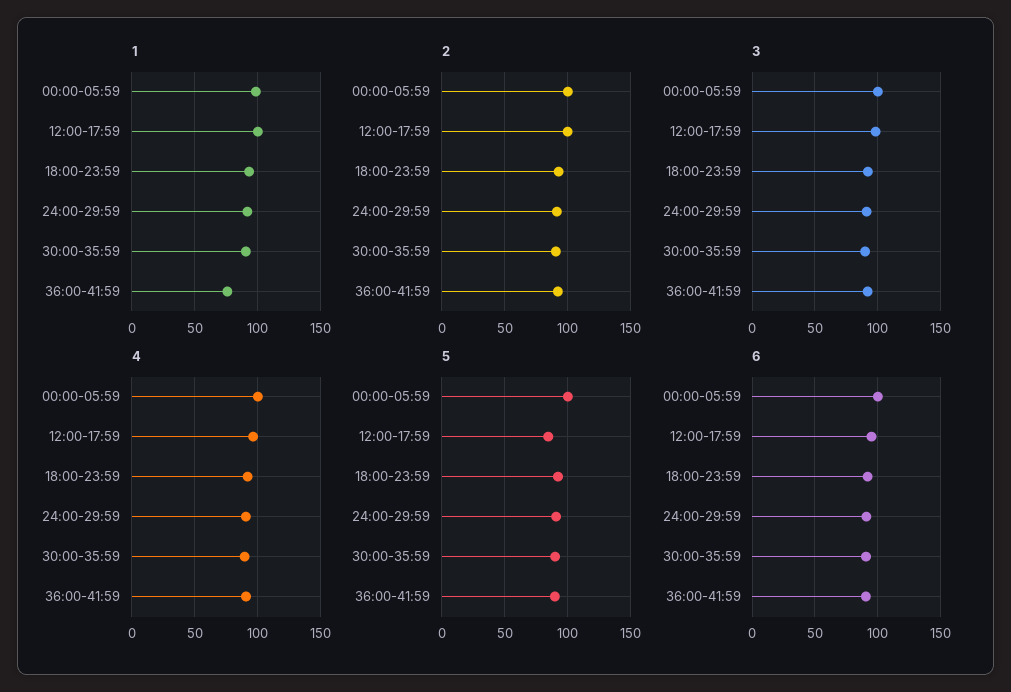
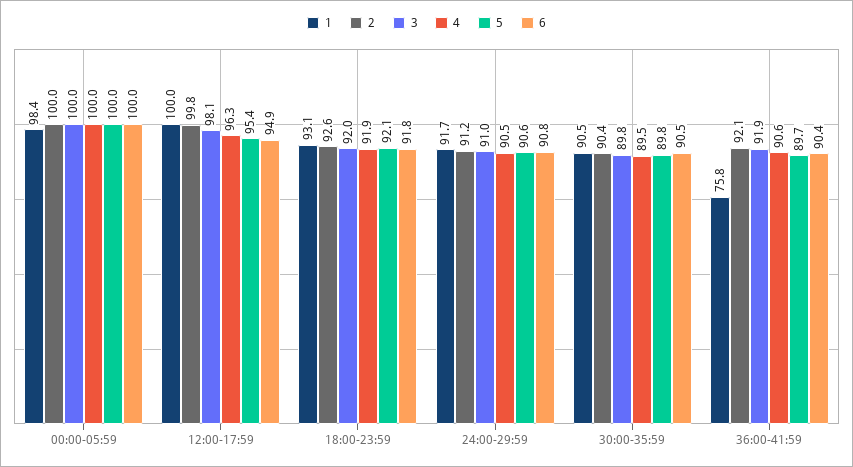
  {
    "1": {
      "00:00-05:59": 98.4,
      "12:00-17:59": 100,
      "18:00-23:59": 93.1,
      "24:00-29:59": 91.7,
      "30:00-35:59": 90.5,
      "36:00-41:59": 75.8
    },
    "2": {
      "00:00-05:59": 100,
      "12:00-17:59": 99.8,
      "18:00-23:59": 92.6,
      "24:00-29:59": 91.2,
      "30:00-35:59": 90.4,
      "36:00-41:59": 92.1
    },
    "3": {
      "00:00-05:59": 100,
      "12:00-17:59": 98.1,
      "18:00-23:59": 92,
      "24:00-29:59": 91,
      "30:00-35:59": 89.8,
      "36:00-41:59": 91.9
    },
    "4": {
      "00:00-05:59": 100,
      "12:00-17:59": 96.3,
      "18:00-23:59": 91.9,
      "24:00-29:59": 90.5,
      "30:00-35:59": 89.5,
      "36:00-41:59": 90.6
    },
    "5": {
      "00:00-05:59": 100,
-     "12:00-17:59": 85,
+     "12:00-17:59": 95.4,
      "18:00-23:59": 92.1,
      "24:00-29:59": 90.6,
      "30:00-35:59": 89.8,
      "36:00-41:59": 89.7
    },
    "6": {
      "00:00-05:59": 100,
      "12:00-17:59": 94.9,
      "18:00-23:59": 91.8,
      "24:00-29:59": 90.8,
      "30:00-35:59": 90.5,
      "36:00-41:59": 90.4
    }
  }

